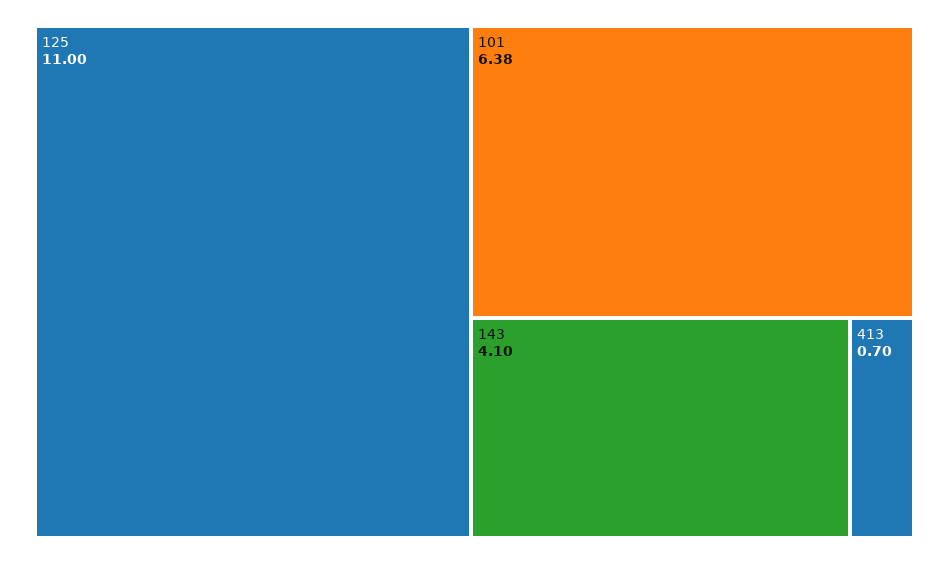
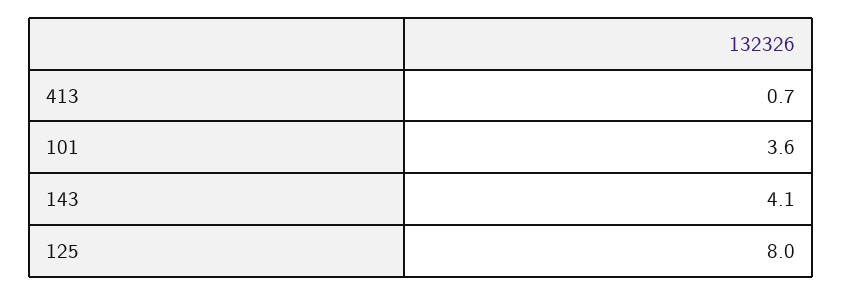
  {
-   "125": 11,
+   "125": 8,
-   "101": 6.38,
+   "101": 3.6,
    "143": 4.1,
    "413": 0.7
  }

